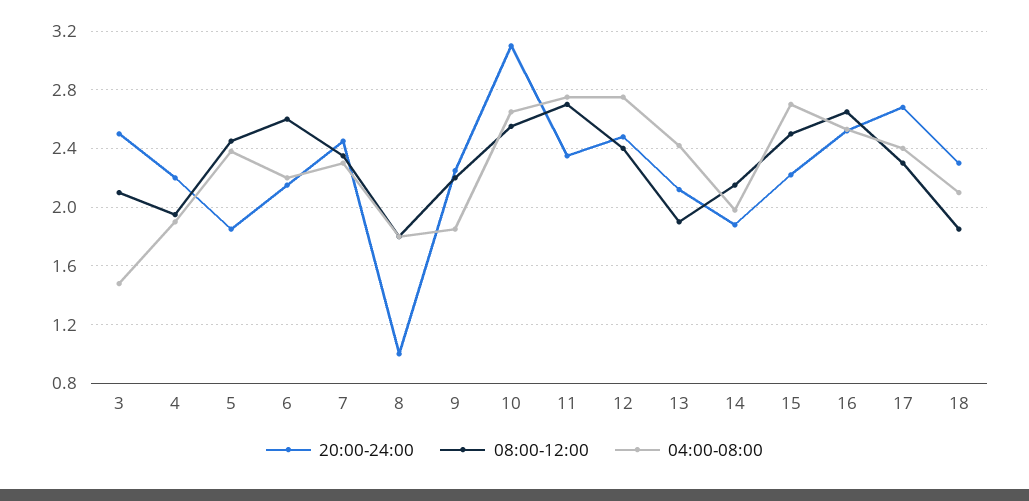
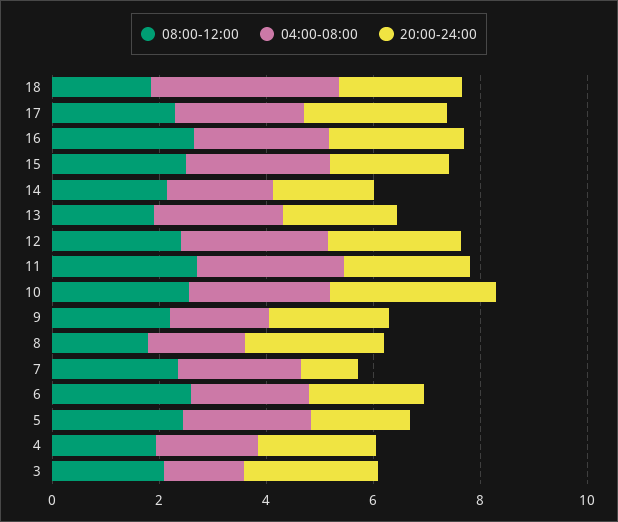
  {
    "20:00-24:00": {
      "3": 2.5,
      "4": 2.2,
      "5": 1.85,
      "6": 2.15,
-     "7": 2.45,
+     "7": 1,
-     "8": 1,
+     "8": 2.5,
      "9": 2.25,
      "10": 3.1,
      "11": 2.35,
      "12": 2.5,
      "13": 2.1,
      "14": 1.9,
      "15": 2.2,
      "16": 2.5,
      "17": 2.7,
      "18": 2.3
    },
    "08:00-12:00": {
      "3": 2.1,
      "4": 1.95,
      "5": 2.45,
      "6": 2.6,
      "7": 2.35,
      "8": 1.8,
      "9": 2.2,
      "10": 2.55,
      "11": 2.7,
      "12": 2.4,
      "13": 1.9,
      "14": 2.15,
      "15": 2.5,
      "16": 2.65,
      "17": 2.3,
      "18": 1.85
    },
    "04:00-08:00": {
      "3": 1.5,
      "4": 1.9,
      "5": 2.4,
      "6": 2.2,
      "7": 2.3,
      "8": 1.8,
      "9": 1.85,
      "10": 2.65,
      "11": 2.75,
      "12": 2.75,
      "13": 2.4,
      "14": 2,
      "15": 2.7,
      "16": 2.55,
      "17": 2.4,
-     "18": 2.1
+     "18": 3.5
    }
  }

